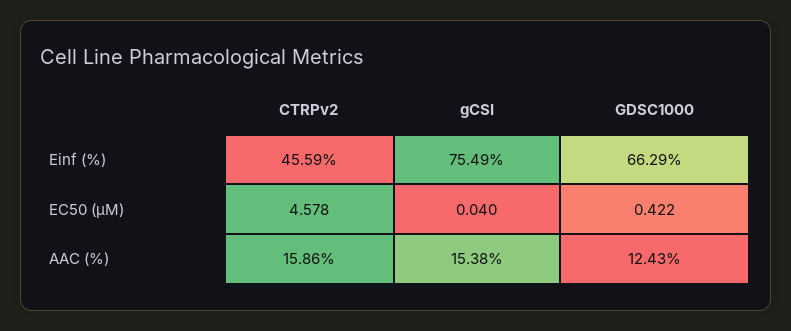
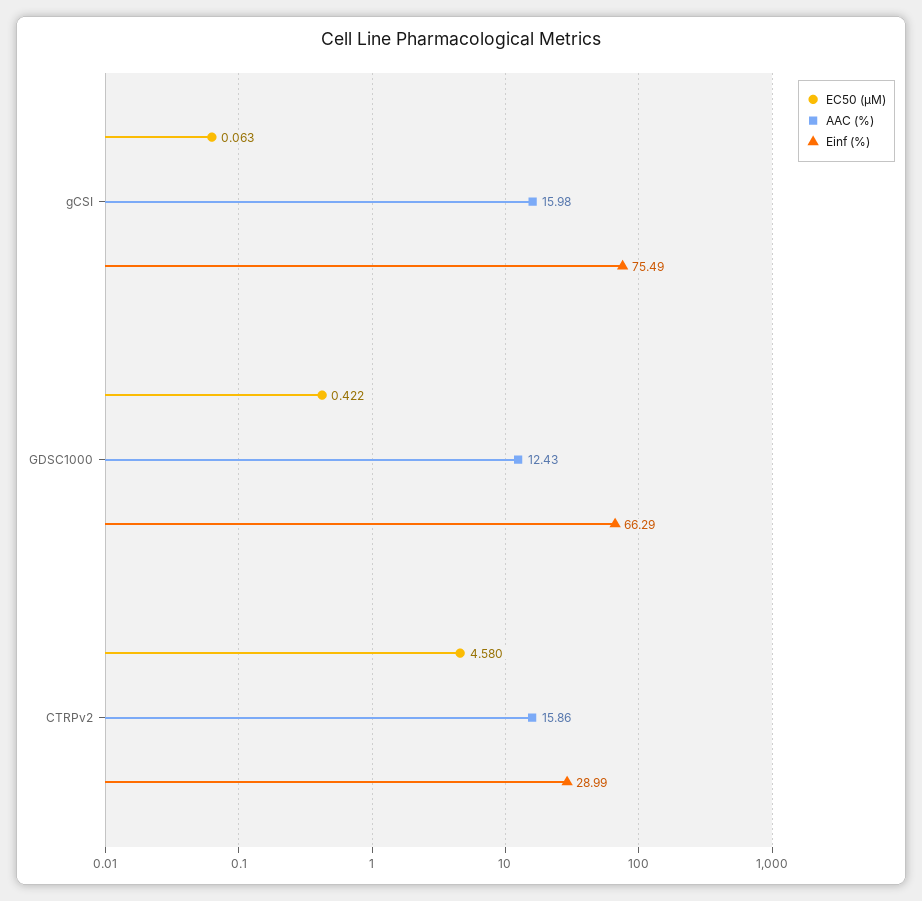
  {
    "Einf (%)": {
-     "CTRPv2": 45.59,
+     "CTRPv2": 28.99,
      "gCSI": 75.49,
      "GDSC1000": 66.29
    },
    "EC50 (µM)": {
-     "CTRPv2": 4.578,
+     "CTRPv2": 4.58,
-     "gCSI": 0.04,
+     "gCSI": 0.063,
      "GDSC1000": 0.422
    },
    "AAC (%)": {
      "CTRPv2": 15.86,
-     "gCSI": 15.38,
+     "gCSI": 15.98,
      "GDSC1000": 12.43
    }
  }

